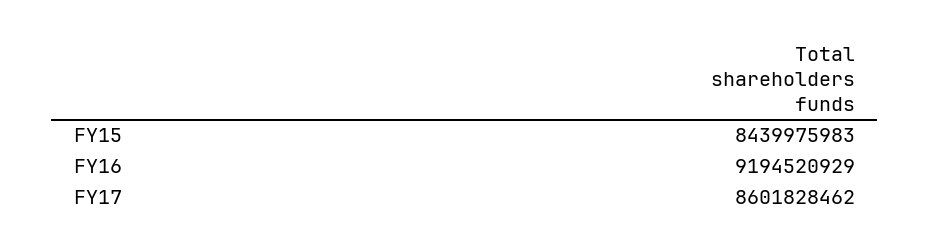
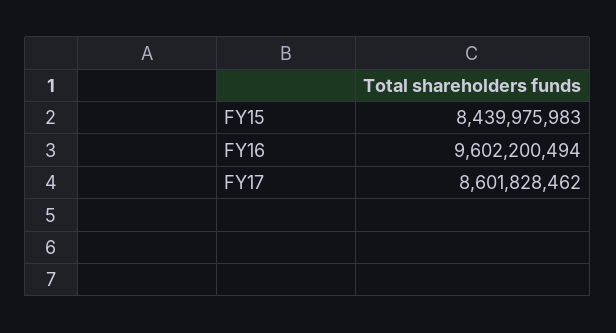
  {
    "FY15": 8439975983,
-   "FY16": 9194520929,
+   "FY16": 9602200494,
    "FY17": 8601828462
  }

